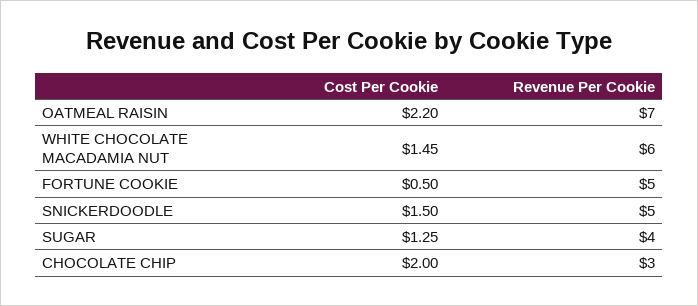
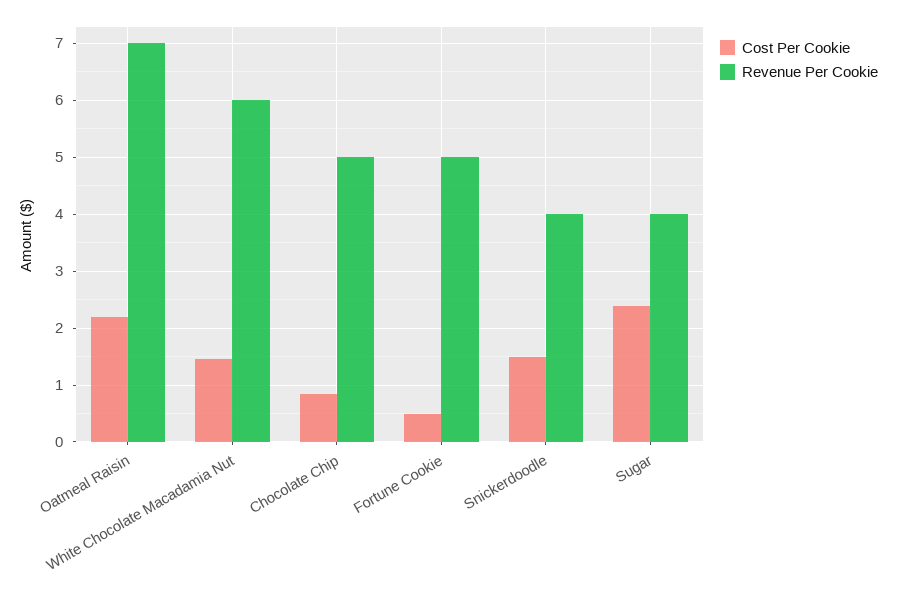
  {
    "Cost Per Cookie": {
      "OATMEAL RAISIN": 2.2,
      "WHITE CHOCOLATE MACADAMIA NUT": 1.45,
      "FORTUNE COOKIE": 0.5,
      "SNICKERDOODLE": 1.5,
-     "SUGAR": 1.25,
+     "SUGAR": 2.4,
-     "CHOCOLATE CHIP": 2
+     "CHOCOLATE CHIP": 0.8
    },
    "Revenue Per Cookie": {
      "OATMEAL RAISIN": 7,
      "WHITE CHOCOLATE MACADAMIA NUT": 6,
      "FORTUNE COOKIE": 5,
-     "SNICKERDOODLE": 5,
+     "SNICKERDOODLE": 4,
      "SUGAR": 4,
-     "CHOCOLATE CHIP": 3
+     "CHOCOLATE CHIP": 5
    }
  }

